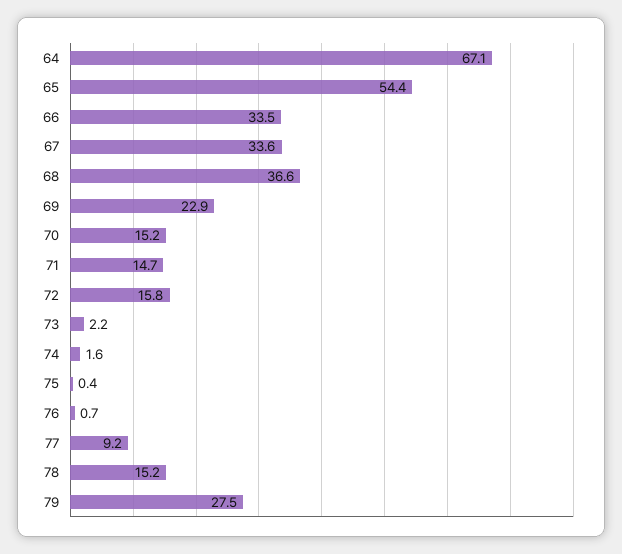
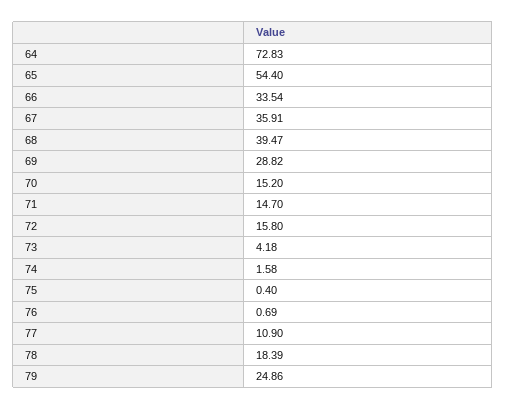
  {
-   "64": 67.1,
+   "64": 72.83,
    "65": 54.4,
    "66": 33.54,
-   "67": 33.6,
+   "67": 35.91,
-   "68": 36.6,
+   "68": 39.47,
-   "69": 22.9,
+   "69": 28.82,
    "70": 15.2,
    "71": 14.7,
    "72": 15.8,
-   "73": 2.2,
+   "73": 4.18,
    "74": 1.58,
    "75": 0.4,
    "76": 0.69,
-   "77": 9.2,
+   "77": 10.9,
-   "78": 15.2,
+   "78": 18.39,
-   "79": 27.5
+   "79": 24.86
  }

